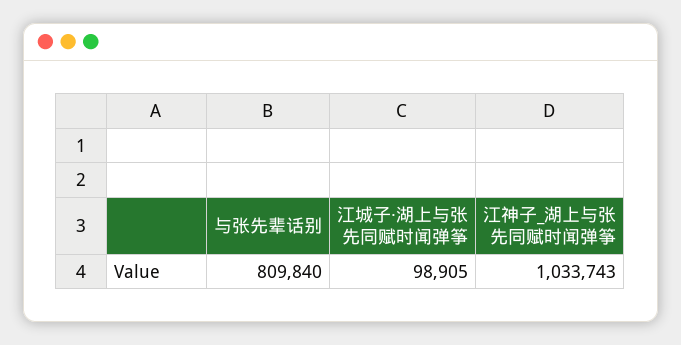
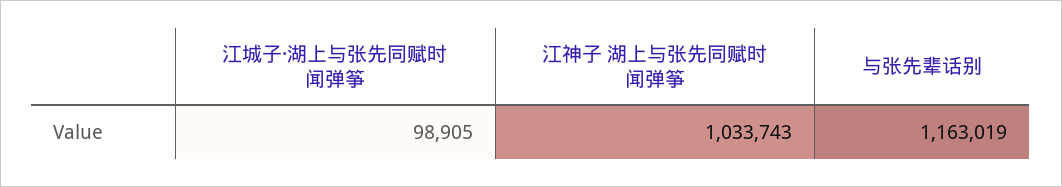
  {
-   "与张先辈话别": 809840,
+   "与张先辈话别": 1163019,
    "江城子·湖上与张先同赋时闻弹筝": 98905,
    "江神子_湖上与张先同赋时闻弹筝": 1033743
  }

